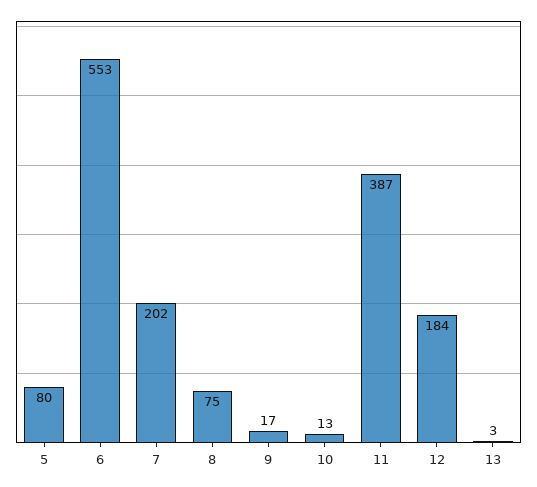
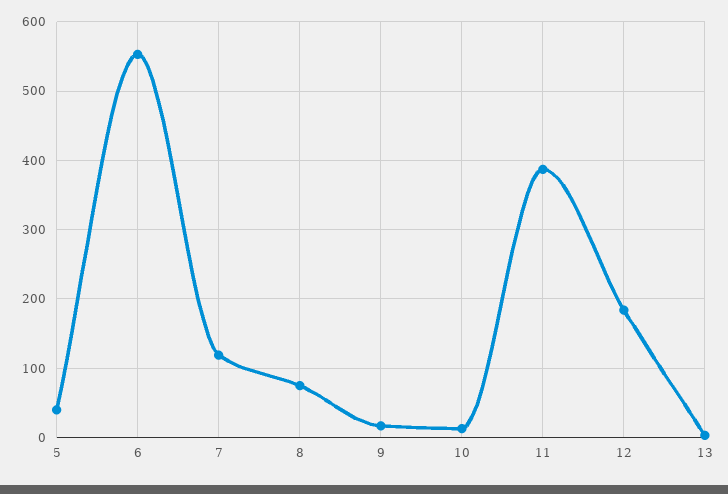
  {
-   "5": 80,
+   "5": 40,
    "6": 553,
-   "7": 202,
+   "7": 120,
    "8": 75,
    "9": 17,
    "10": 13,
    "11": 387,
    "12": 184,
    "13": 3
  }

